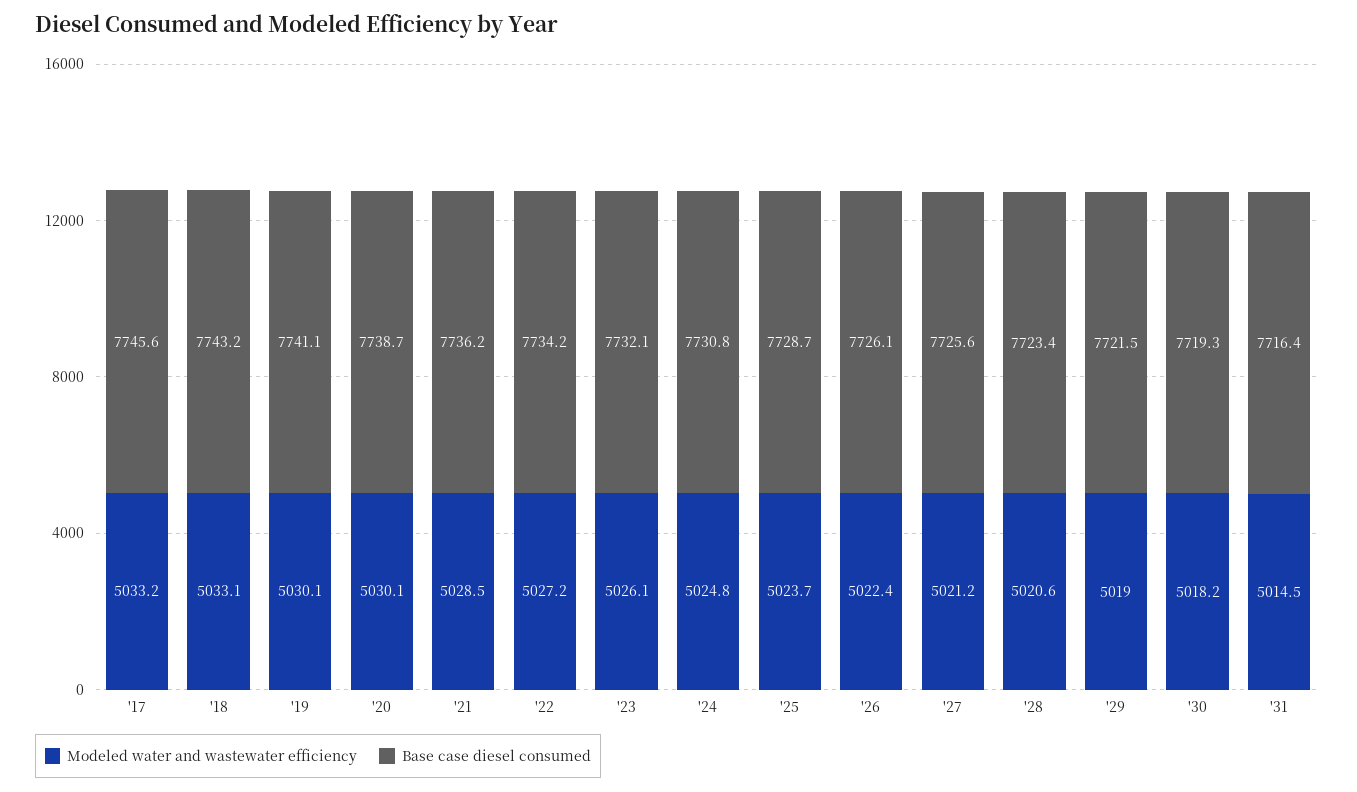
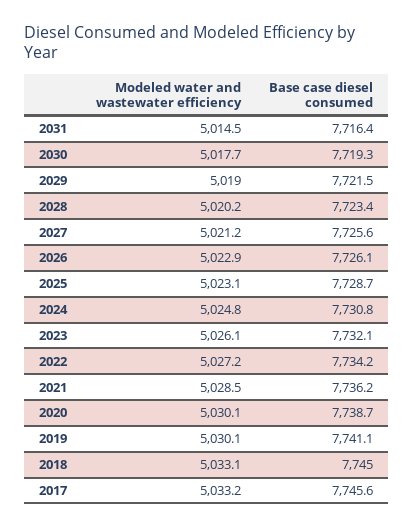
  {
    "Modeled water and wastewater efficiency": {
      "'17": 5033.2,
      "'18": 5033.1,
      "'19": 5030.1,
      "'20": 5030.1,
      "'21": 5028.5,
      "'22": 5027.2,
      "'23": 5026.1,
      "'24": 5024.8,
-     "'25": 5023.7,
+     "'25": 5023.1,
-     "'26": 5022.4,
+     "'26": 5022.9,
      "'27": 5021.2,
-     "'28": 5020.6,
+     "'28": 5020.2,
      "'29": 5019,
-     "'30": 5018.2,
+     "'30": 5017.7,
      "'31": 5014.5
    },
    "Base case diesel consumed": {
      "'17": 7745.6,
-     "'18": 7743.2,
+     "'18": 7745,
      "'19": 7741.1,
      "'20": 7738.7,
      "'21": 7736.2,
      "'22": 7734.2,
      "'23": 7732.1,
      "'24": 7730.8,
      "'25": 7728.7,
      "'26": 7726.1,
      "'27": 7725.6,
      "'28": 7723.4,
      "'29": 7721.5,
      "'30": 7719.3,
      "'31": 7716.4
    }
  }

